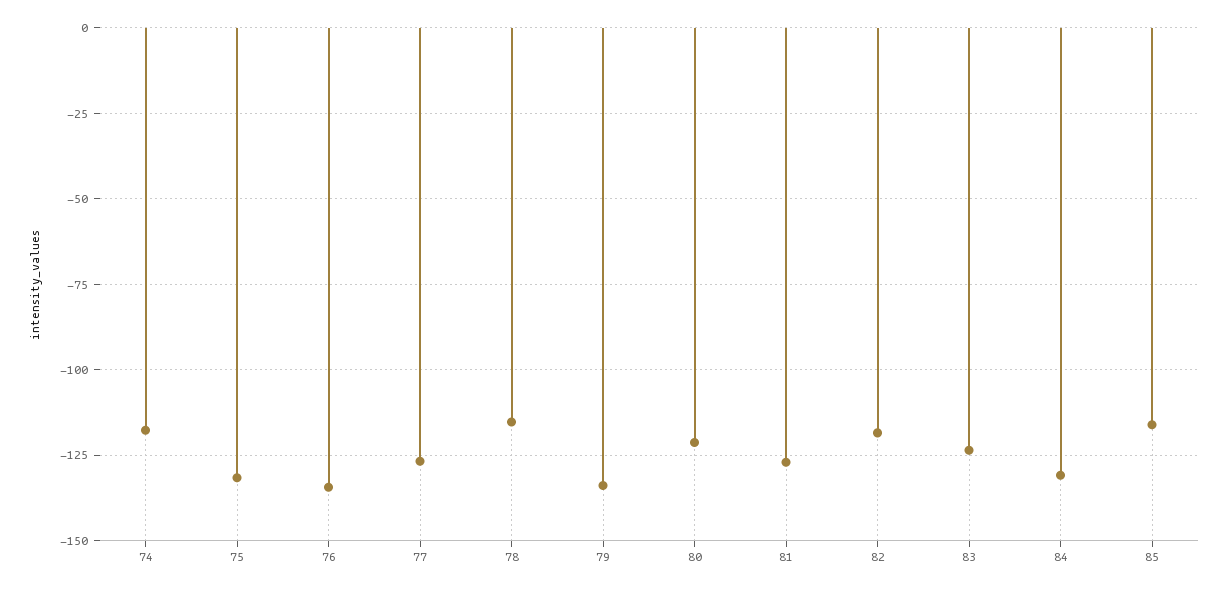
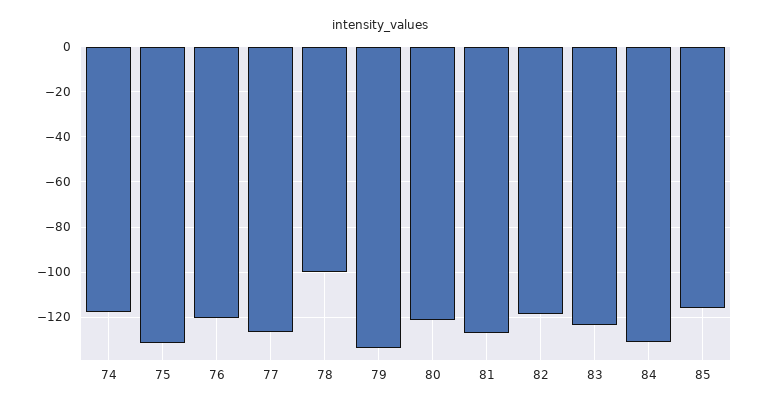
  {
    "74": -117.5,
    "75": -132.5,
-   "76": -135,
+   "76": -120,
    "77": -127.5,
-   "78": -115,
+   "78": -100,
    "79": -135,
    "80": -122.5,
    "81": -127.5,
    "82": -117.5,
    "83": -122.5,
    "84": -130,
    "85": -115
  }

